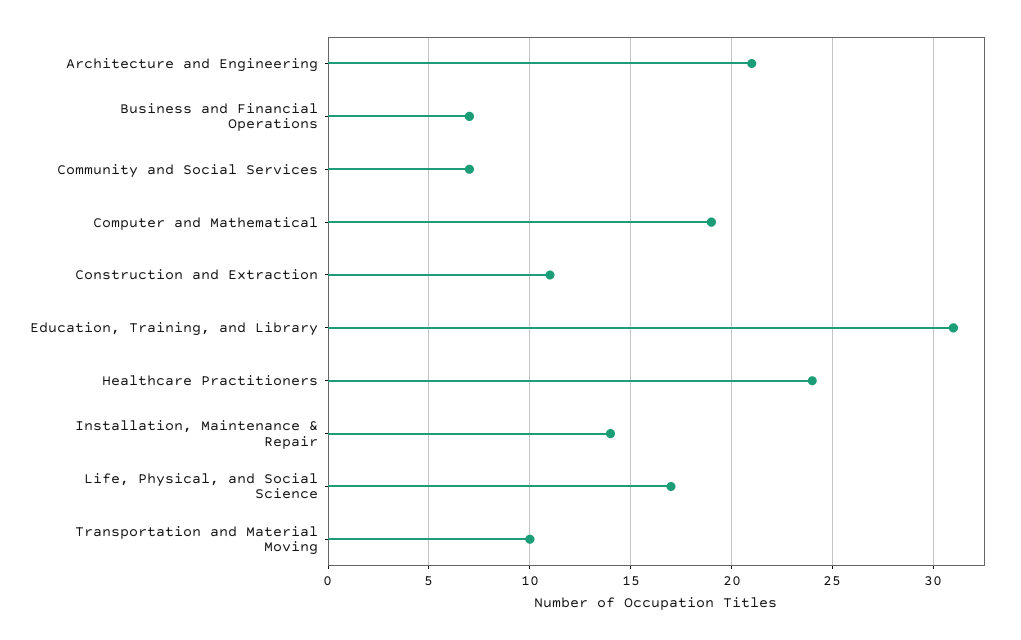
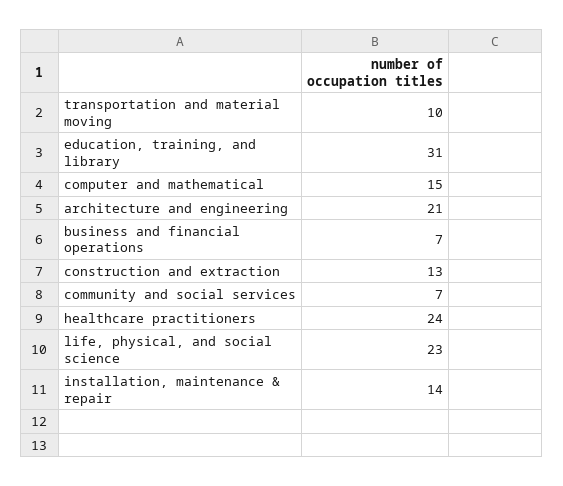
  {
    "Architecture and Engineering": 21,
    "Business and Financial Operations": 7,
    "Community and Social Services": 7,
-   "Computer and Mathematical": 19,
+   "Computer and Mathematical": 15,
-   "Construction and Extraction": 11,
+   "Construction and Extraction": 13,
    "Education, Training, and Library": 31,
    "Healthcare Practitioners": 24,
    "Installation, Maintenance & Repair": 14,
-   "Life, Physical, and Social Science": 17,
+   "Life, Physical, and Social Science": 23,
    "Transportation and Material Moving": 10
  }

